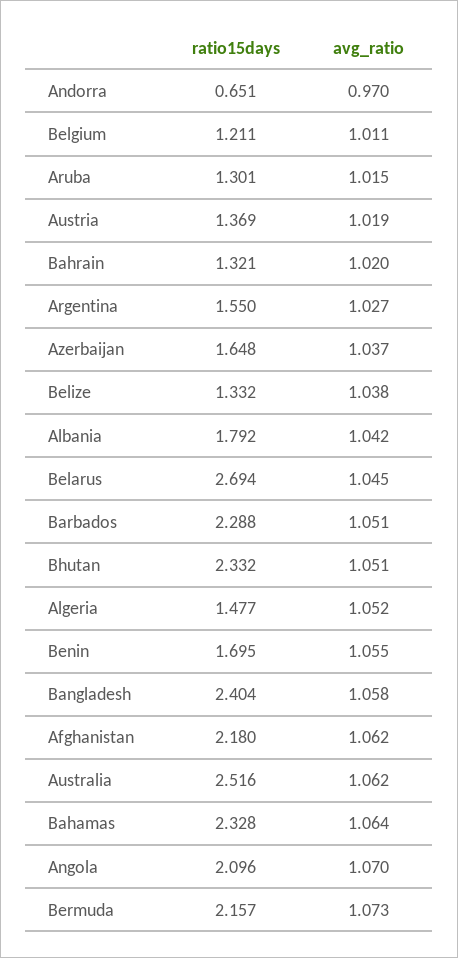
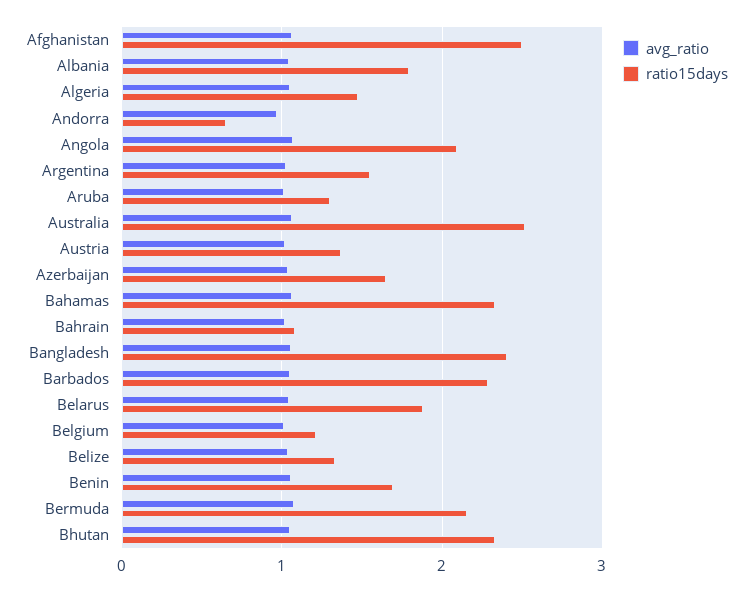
  {
    "ratio15days": {
      "Andorra": 0.651,
      "Belgium": 1.211,
      "Aruba": 1.301,
      "Austria": 1.369,
-     "Bahrain": 1.321,
+     "Bahrain": 1.1,
      "Argentina": 1.55,
      "Azerbaijan": 1.648,
      "Belize": 1.332,
      "Albania": 1.792,
-     "Belarus": 2.694,
+     "Belarus": 1.9,
      "Barbados": 2.288,
      "Bhutan": 2.332,
      "Algeria": 1.477,
      "Benin": 1.695,
      "Bangladesh": 2.404,
-     "Afghanistan": 2.18,
+     "Afghanistan": 2.5,
      "Australia": 2.516,
      "Bahamas": 2.328,
      "Angola": 2.096,
      "Bermuda": 2.157
    },
    "avg_ratio": {
      "Andorra": 0.97,
      "Belgium": 1.011,
      "Aruba": 1.015,
      "Austria": 1.019,
      "Bahrain": 1.02,
      "Argentina": 1.027,
      "Azerbaijan": 1.037,
      "Belize": 1.038,
      "Albania": 1.042,
      "Belarus": 1.045,
      "Barbados": 1.051,
      "Bhutan": 1.051,
      "Algeria": 1.052,
      "Benin": 1.055,
      "Bangladesh": 1.058,
      "Afghanistan": 1.062,
      "Australia": 1.062,
      "Bahamas": 1.064,
      "Angola": 1.07,
      "Bermuda": 1.073
    }
  }

